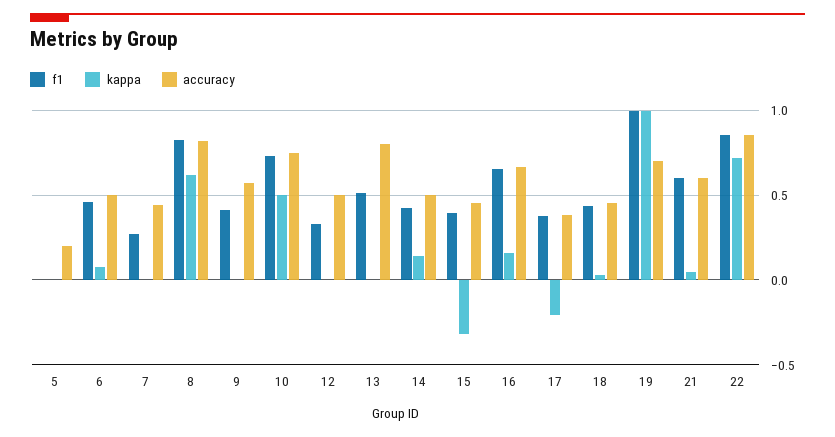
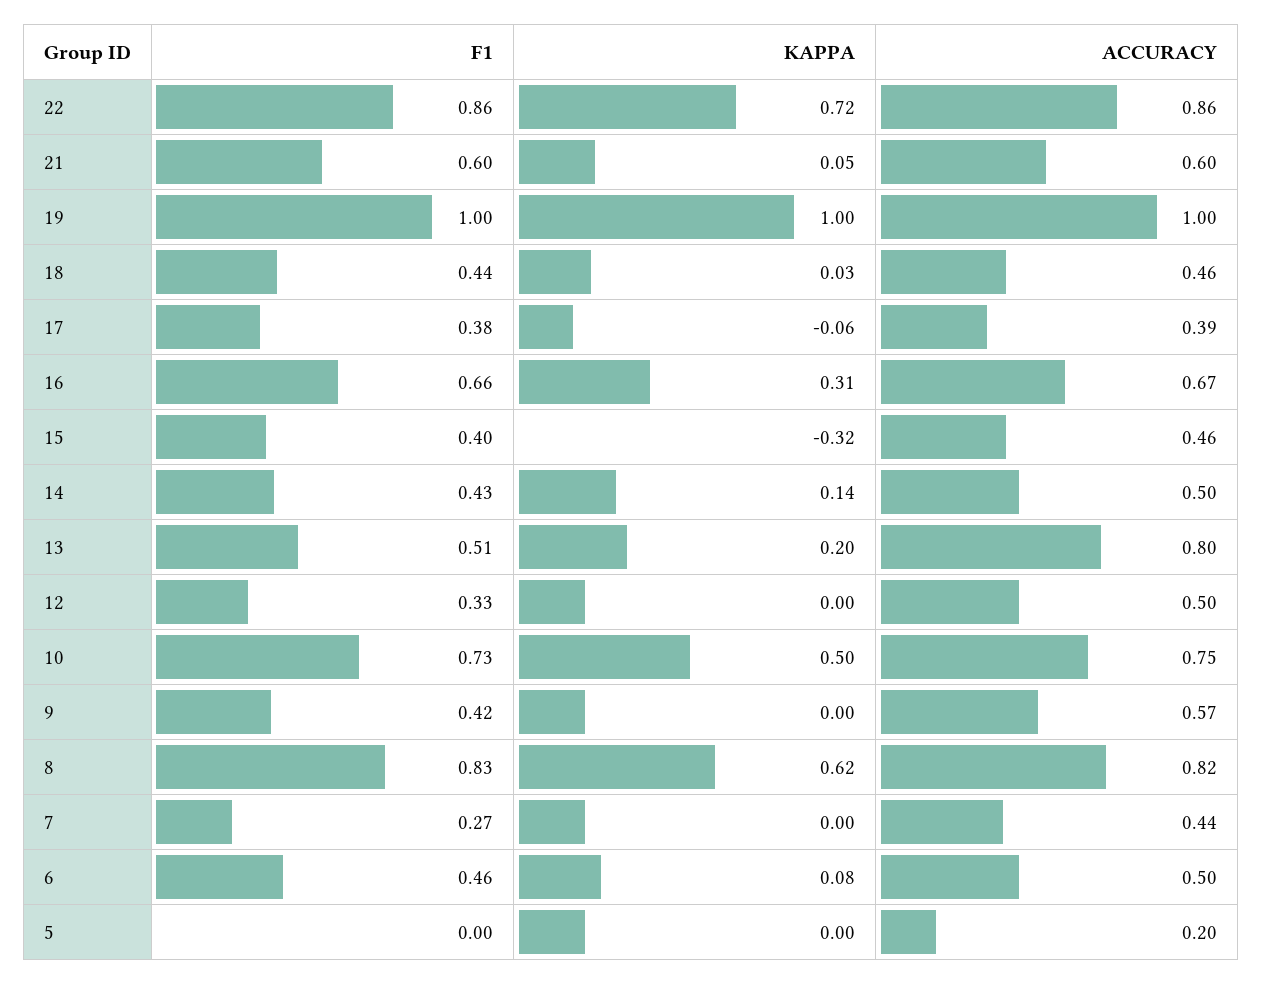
  {
    "f1": {
      "5": 0,
      "6": 0.46,
      "7": 0.27,
      "8": 0.83,
      "9": 0.42,
      "10": 0.73,
      "12": 0.33,
      "13": 0.51,
      "14": 0.43,
      "15": 0.4,
      "16": 0.66,
      "17": 0.38,
      "18": 0.44,
      "19": 1,
      "21": 0.6,
      "22": 0.86
    },
    "kappa": {
      "5": 0,
      "6": 0.08,
      "7": 0,
      "8": 0.62,
      "9": 0,
      "10": 0.5,
      "12": 0,
-     "13": 0,
+     "13": 0.2,
      "14": 0.14,
      "15": -0.32,
-     "16": 0.15,
+     "16": 0.31,
-     "17": -0.2,
+     "17": -0.06,
      "18": 0.03,
      "19": 1,
      "21": 0.05,
      "22": 0.72
    },
    "accuracy": {
      "5": 0.2,
      "6": 0.5,
      "7": 0.44,
      "8": 0.82,
      "9": 0.57,
      "10": 0.75,
      "12": 0.5,
      "13": 0.8,
      "14": 0.5,
      "15": 0.46,
      "16": 0.67,
      "17": 0.39,
      "18": 0.46,
-     "19": 0.7,
+     "19": 1,
      "21": 0.6,
      "22": 0.86
    }
  }

